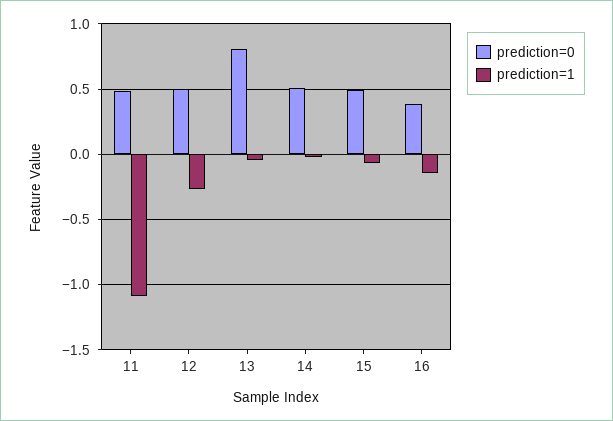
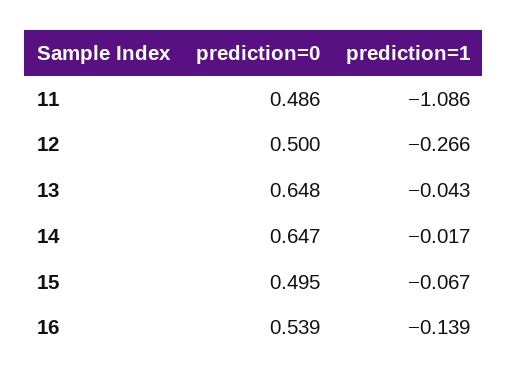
  {
    "prediction=0": {
      "11": 0.486,
      "12": 0.5,
-     "13": 0.8,
+     "13": 0.648,
-     "14": 0.5,
+     "14": 0.647,
      "15": 0.495,
-     "16": 0.4
+     "16": 0.539
    },
    "prediction=1": {
      "11": -1.086,
      "12": -0.266,
      "13": -0.043,
      "14": -0.017,
      "15": -0.067,
      "16": -0.139
    }
  }

